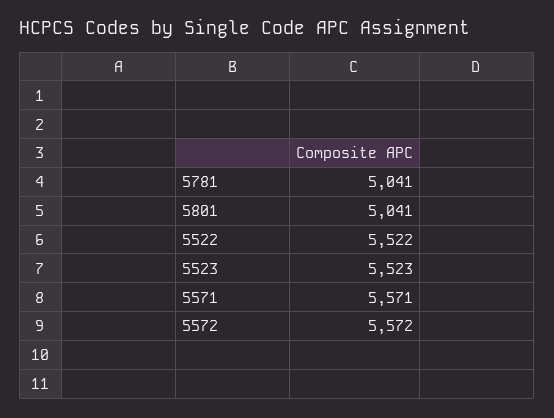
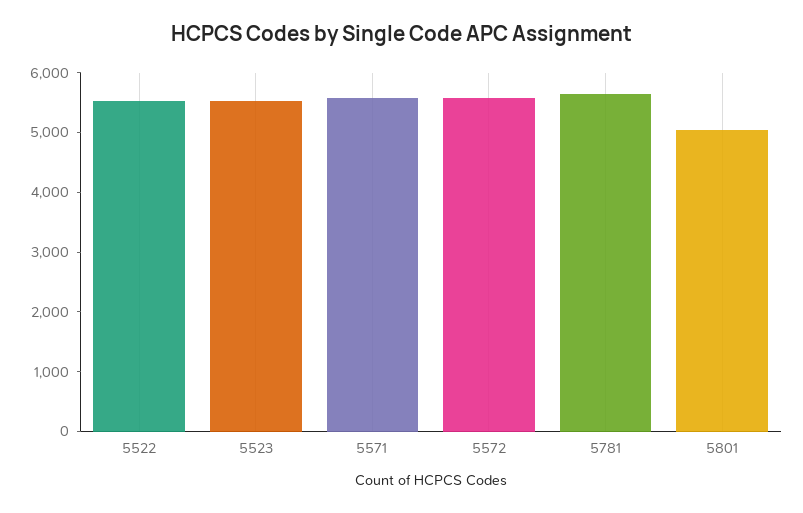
  {
-   "5781": 5041,
+   "5781": 5600,
    "5801": 5041,
    "5522": 5522,
    "5523": 5523,
    "5571": 5571,
    "5572": 5572
  }

